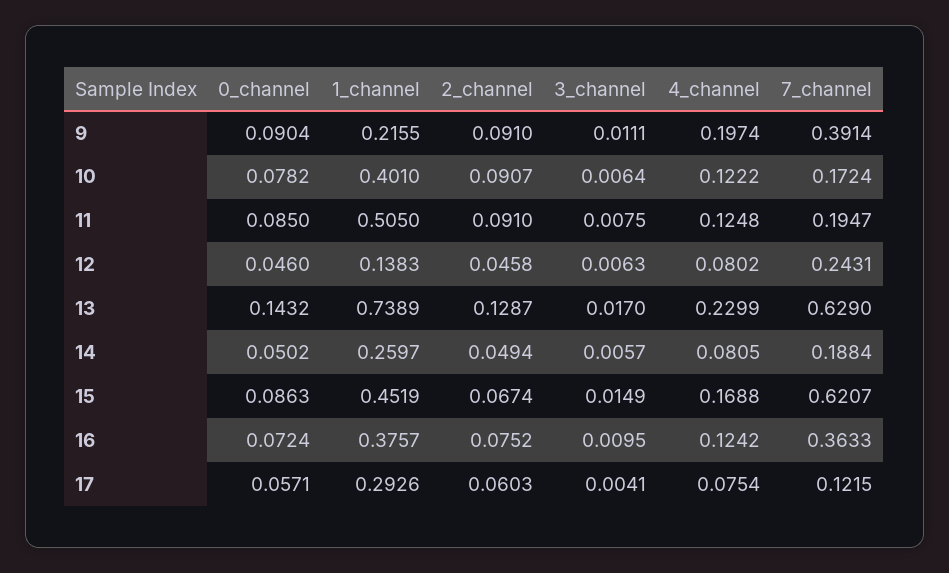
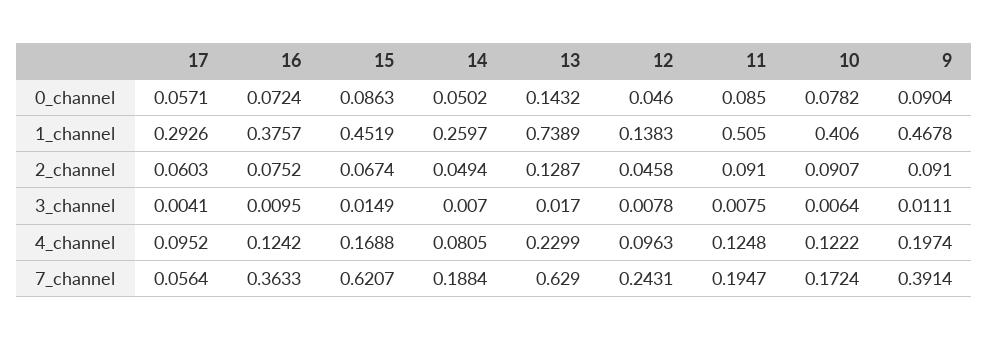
  {
    "0_channel": {
      "9": 0.0904,
      "10": 0.0782,
      "11": 0.085,
      "12": 0.046,
      "13": 0.1432,
      "14": 0.0502,
      "15": 0.0863,
      "16": 0.0724,
      "17": 0.0571
    },
    "1_channel": {
-     "9": 0.2155,
+     "9": 0.4678,
-     "10": 0.401,
+     "10": 0.406,
      "11": 0.505,
      "12": 0.1383,
      "13": 0.7389,
      "14": 0.2597,
      "15": 0.4519,
      "16": 0.3757,
      "17": 0.2926
    },
    "2_channel": {
      "9": 0.091,
      "10": 0.0907,
      "11": 0.091,
      "12": 0.0458,
      "13": 0.1287,
      "14": 0.0494,
      "15": 0.0674,
      "16": 0.0752,
      "17": 0.0603
    },
    "3_channel": {
      "9": 0.0111,
      "10": 0.0064,
      "11": 0.0075,
-     "12": 0.0063,
+     "12": 0.0078,
      "13": 0.017,
-     "14": 0.0057,
+     "14": 0.007,
      "15": 0.0149,
      "16": 0.0095,
      "17": 0.0041
    },
    "4_channel": {
      "9": 0.1974,
      "10": 0.1222,
      "11": 0.1248,
-     "12": 0.0802,
+     "12": 0.0963,
      "13": 0.2299,
      "14": 0.0805,
      "15": 0.1688,
      "16": 0.1242,
-     "17": 0.0754
+     "17": 0.0952
    },
    "7_channel": {
      "9": 0.3914,
      "10": 0.1724,
      "11": 0.1947,
      "12": 0.2431,
      "13": 0.629,
      "14": 0.1884,
      "15": 0.6207,
      "16": 0.3633,
-     "17": 0.1215
+     "17": 0.0564
    }
  }

